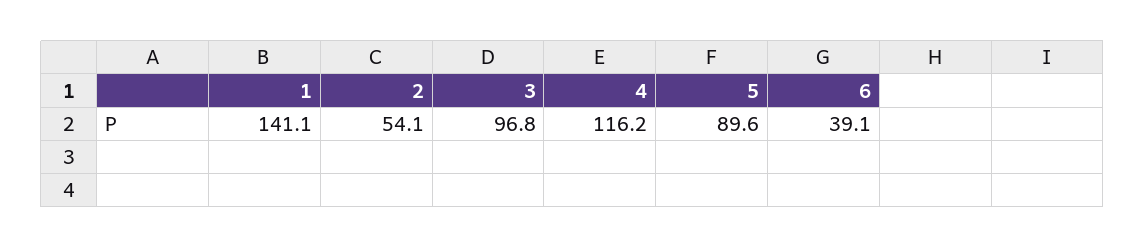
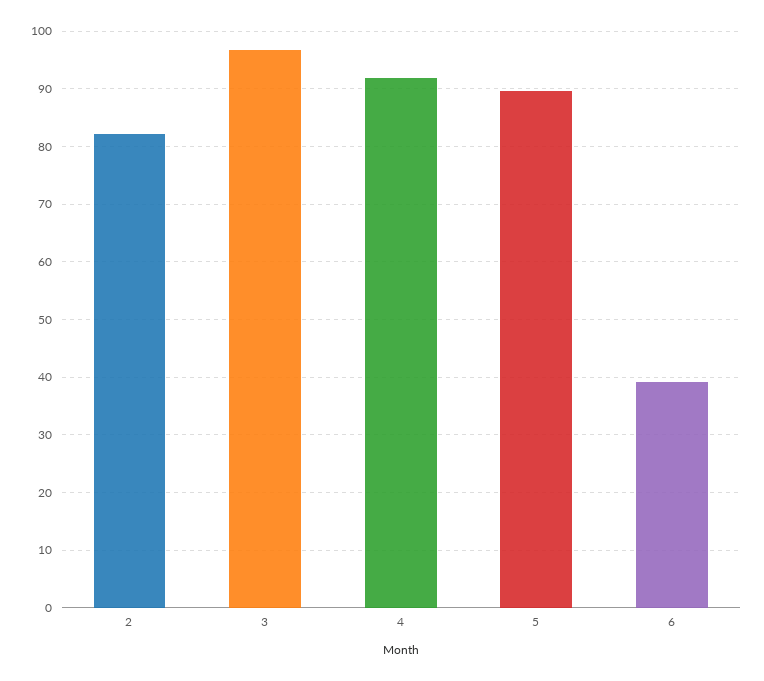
  {
-   "1": 141.1,
-   "2": 54.1,
+   "2": 82,
    "3": 96.8,
-   "4": 116.2,
+   "4": 92,
    "5": 89.6,
    "6": 39.1
  }

